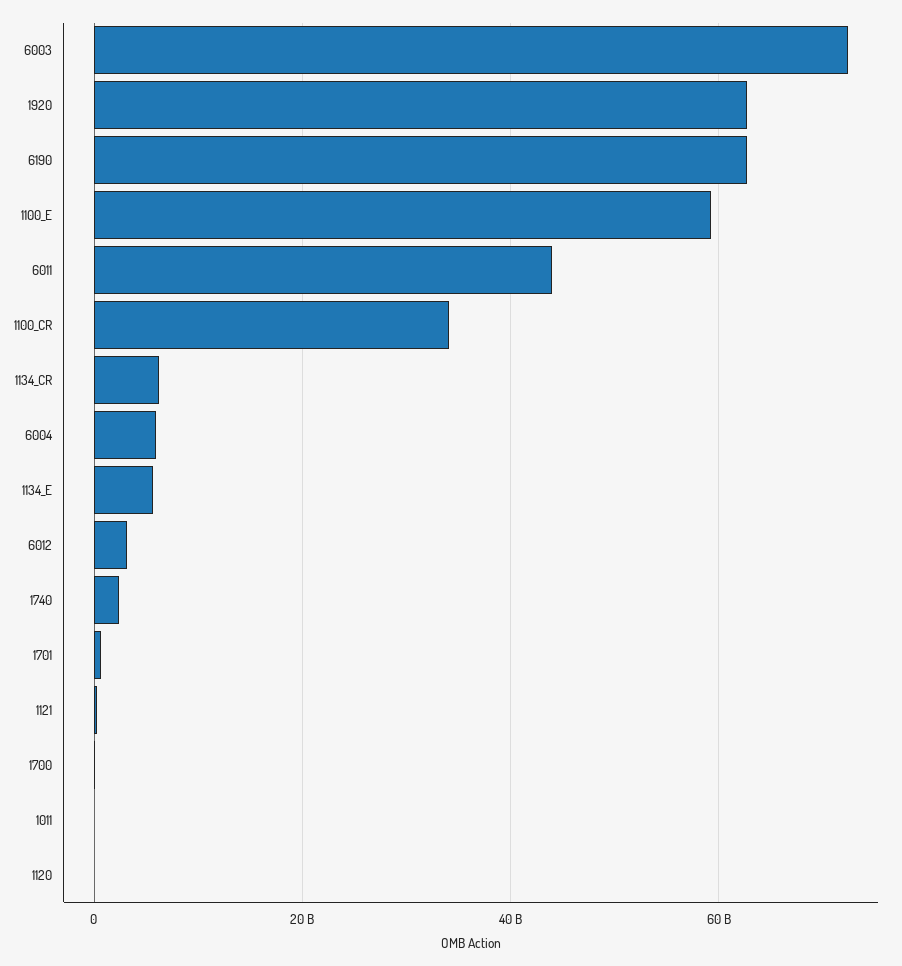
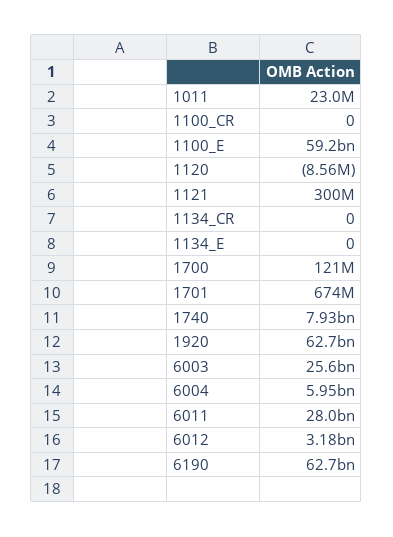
  {
-   "6003": 72000000000,
+   "6003": 25600000000,
    "1920": 62700000000,
    "6190": 62700000000,
    "1100_E": 59200000000,
-   "6011": 44000000000,
+   "6011": 28000000000,
-   "1100_CR": 34000000000,
+   "1100_CR": 0,
-   "1134_CR": 6000000000,
+   "1134_CR": 0,
    "6004": 5950000000,
-   "1134_E": 6000000000,
+   "1134_E": 0,
    "6012": 3180000000,
-   "1740": 2000000000,
+   "1740": 7930000000,
    "1701": 674000000,
    "1121": 300000000,
    "1700": 121000000,
    "1011": 23000000,
    "1120": -8560000
  }

